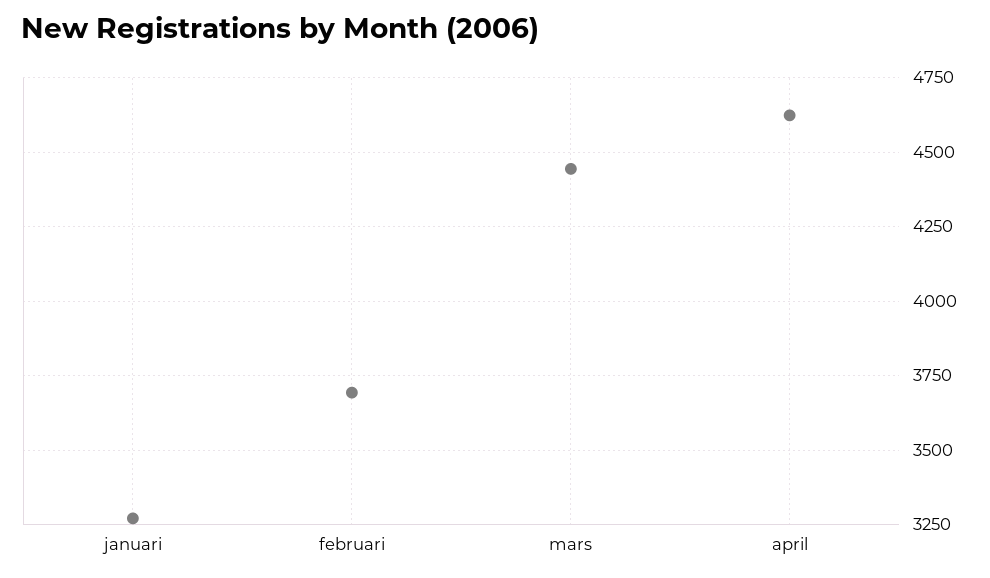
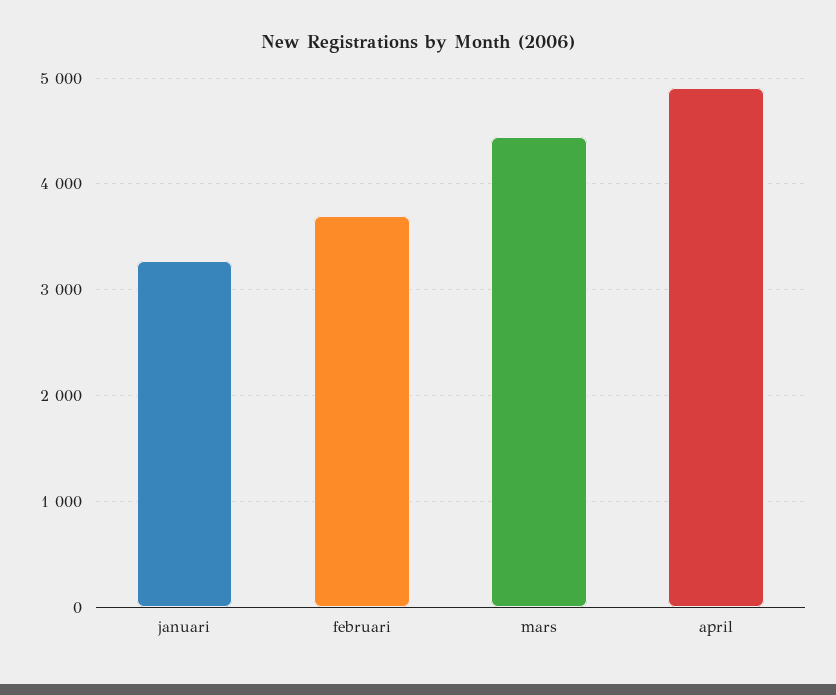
  {
    "januari": 3275,
    "februari": 3700,
    "mars": 4450,
-   "april": 4625
+   "april": 4900
  }

